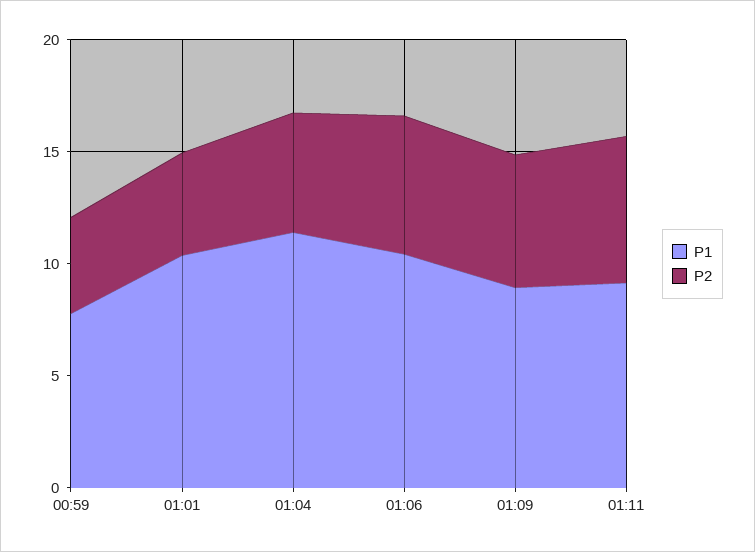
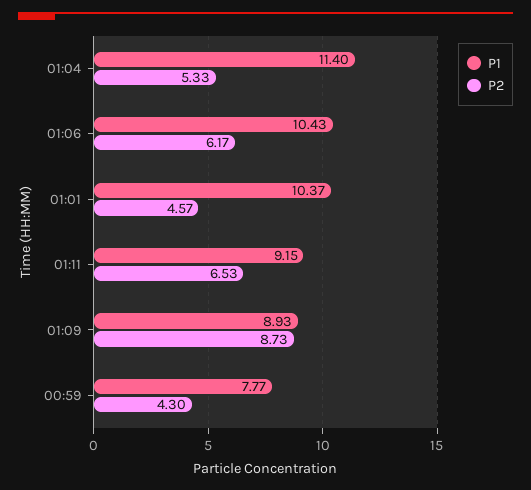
  {
    "P1": {
      "00:59": 7.77,
      "01:01": 10.37,
      "01:04": 11.4,
      "01:06": 10.43,
      "01:09": 8.93,
      "01:11": 9.15
    },
    "P2": {
      "00:59": 4.3,
      "01:01": 4.57,
      "01:04": 5.33,
      "01:06": 6.17,
-     "01:09": 6,
+     "01:09": 8.73,
      "01:11": 6.53
    }
  }

